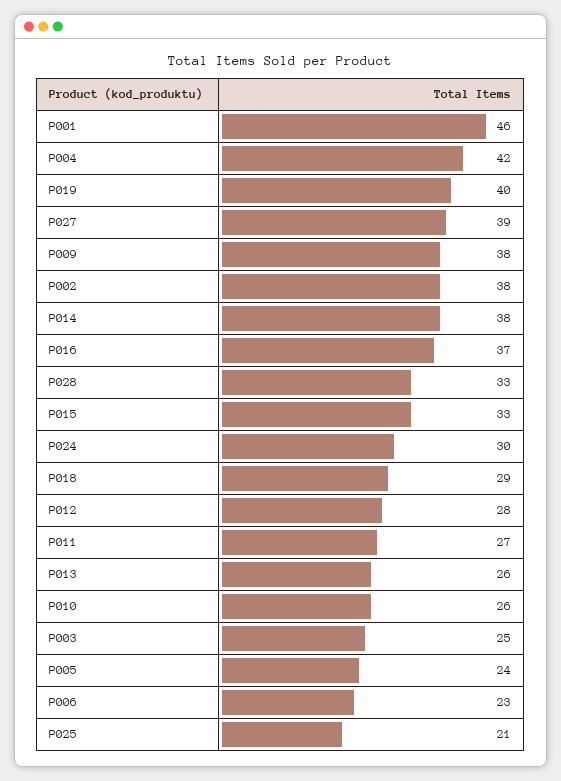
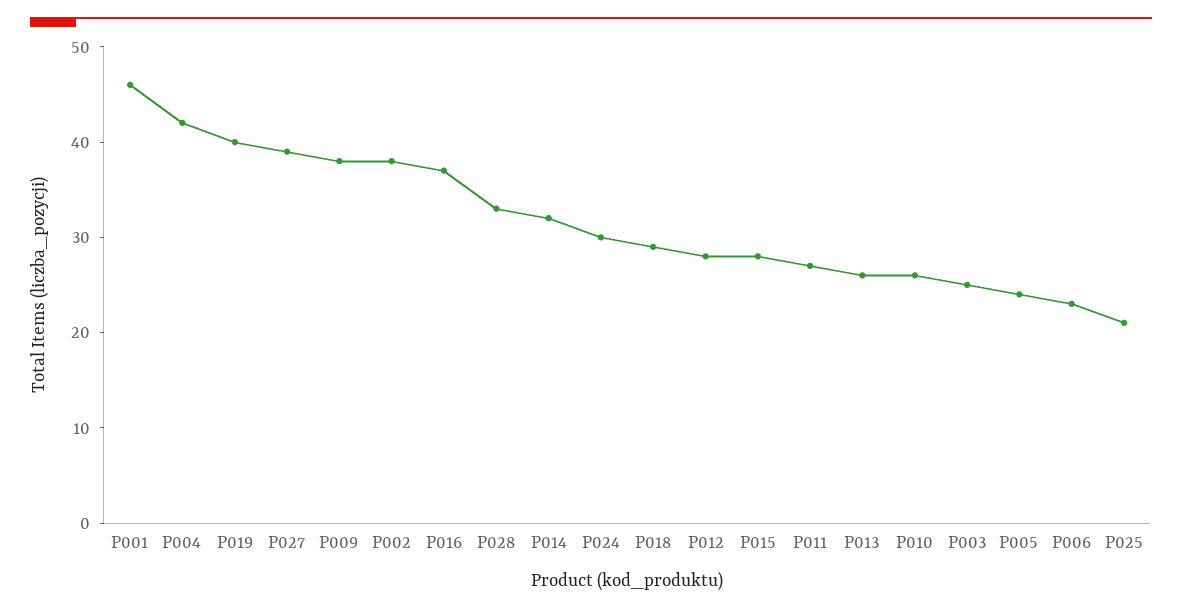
  {
    "P001": 46,
    "P004": 42,
    "P019": 40,
    "P027": 39,
    "P009": 38,
    "P002": 38,
-   "P014": 38,
+   "P014": 32,
    "P016": 37,
    "P028": 33,
-   "P015": 33,
+   "P015": 28,
    "P024": 30,
    "P018": 29,
    "P012": 28,
    "P011": 27,
    "P013": 26,
    "P010": 26,
    "P003": 25,
    "P005": 24,
    "P006": 23,
    "P025": 21
  }

